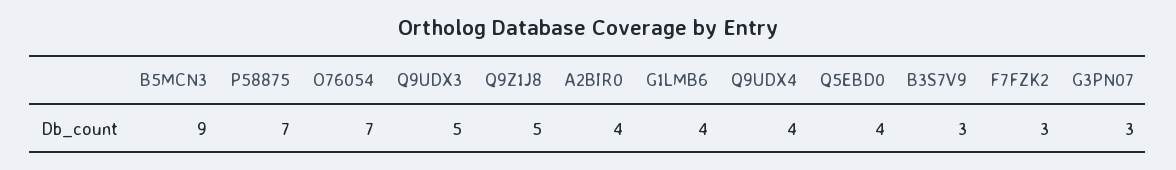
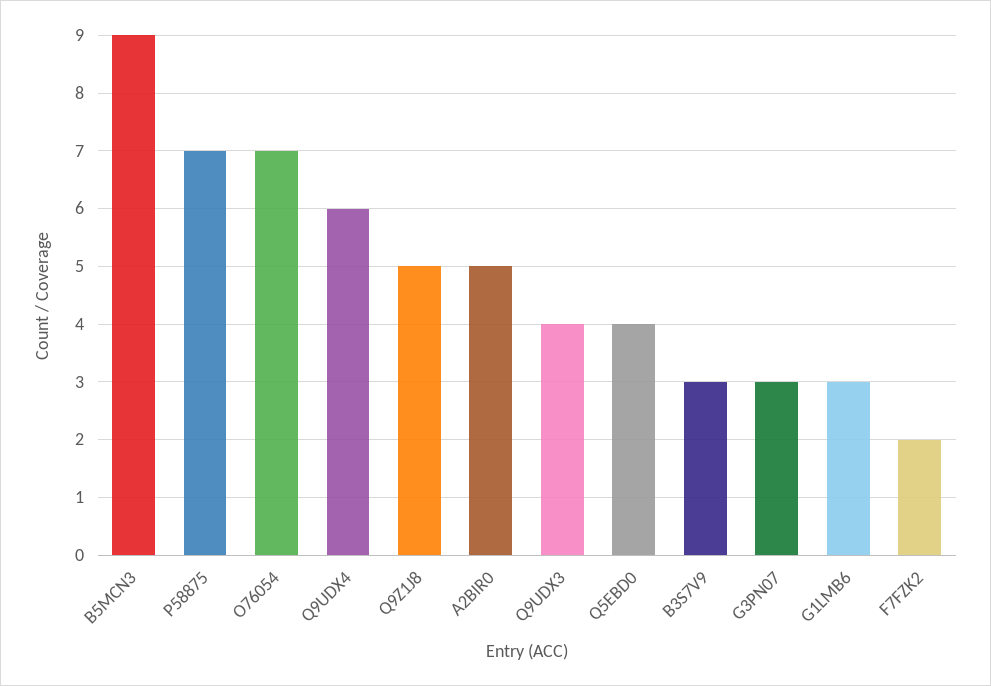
  {
    "B5MCN3": 9,
    "P58875": 7,
    "O76054": 7,
-   "Q9UDX3": 5,
+   "Q9UDX3": 4,
    "Q9Z1J8": 5,
-   "A2BIR0": 4,
+   "A2BIR0": 5,
-   "G1LMB6": 4,
+   "G1LMB6": 3,
-   "Q9UDX4": 4,
+   "Q9UDX4": 6,
    "Q5EBD0": 4,
    "B3S7V9": 3,
-   "F7FZK2": 3,
+   "F7FZK2": 2,
    "G3PN07": 3
  }

